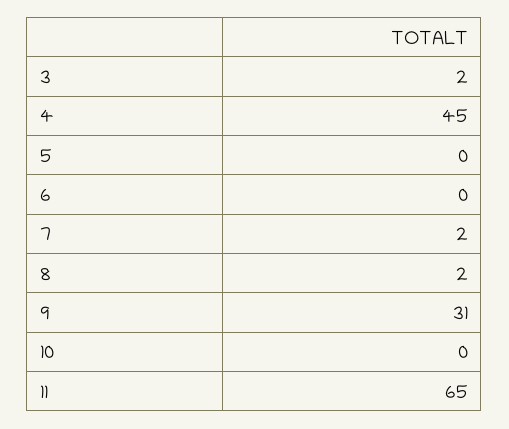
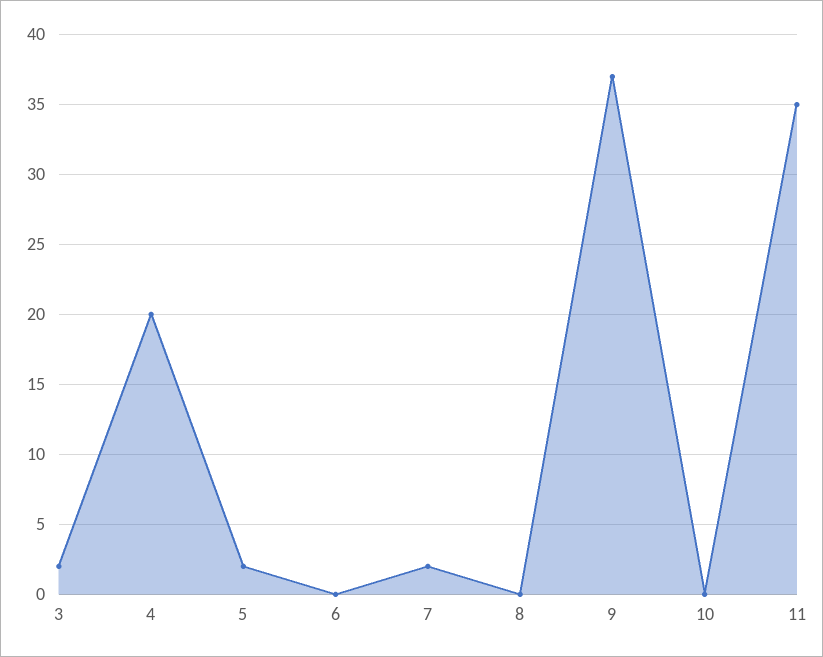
  {
    "3": 2,
-   "4": 45,
+   "4": 20,
-   "5": 0,
+   "5": 2,
    "6": 0,
    "7": 2,
-   "8": 2,
+   "8": 0,
-   "9": 31,
+   "9": 37,
    "10": 0,
-   "11": 65
+   "11": 35
  }

